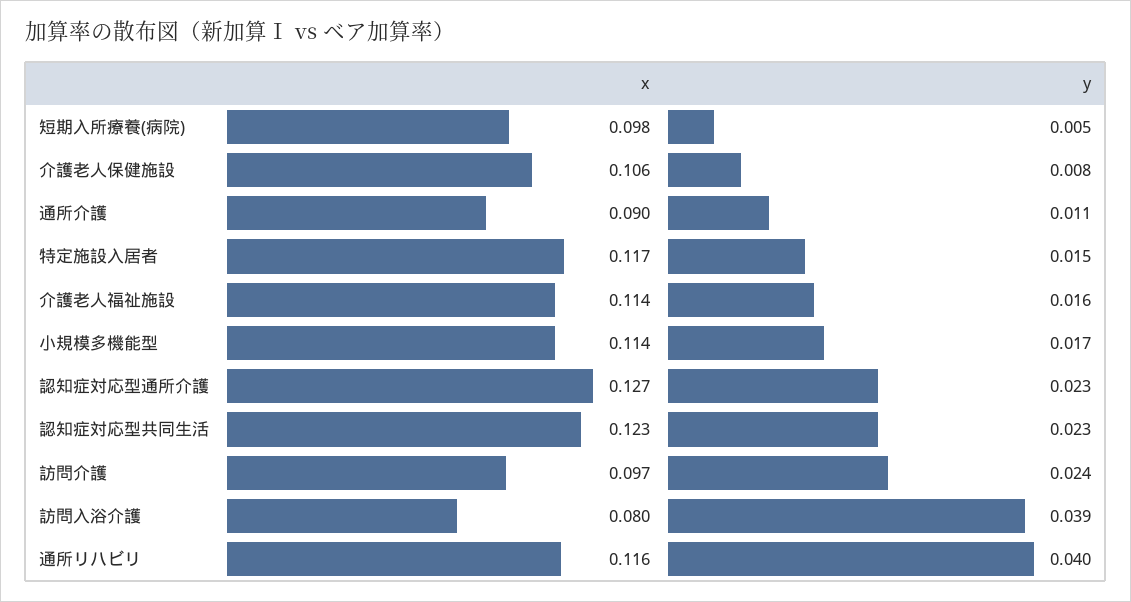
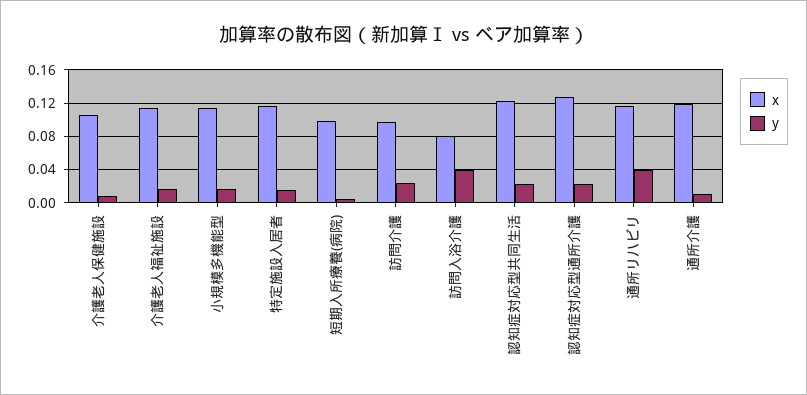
  {
    "x": {
      "短期入所療養(病院)": 0.098,
      "介護老人保健施設": 0.106,
-     "通所介護": 0.09,
+     "通所介護": 0.12,
      "特定施設入居者": 0.117,
      "介護老人福祉施設": 0.114,
      "小規模多機能型": 0.114,
      "認知症対応型通所介護": 0.127,
      "認知症対応型共同生活": 0.123,
      "訪問介護": 0.097,
      "訪問入浴介護": 0.08,
      "通所リハビリ": 0.116
    },
    "y": {
      "短期入所療養(病院)": 0.005,
      "介護老人保健施設": 0.008,
      "通所介護": 0.011,
      "特定施設入居者": 0.015,
      "介護老人福祉施設": 0.016,
      "小規模多機能型": 0.017,
      "認知症対応型通所介護": 0.023,
      "認知症対応型共同生活": 0.023,
      "訪問介護": 0.024,
      "訪問入浴介護": 0.039,
      "通所リハビリ": 0.04
    }
  }

